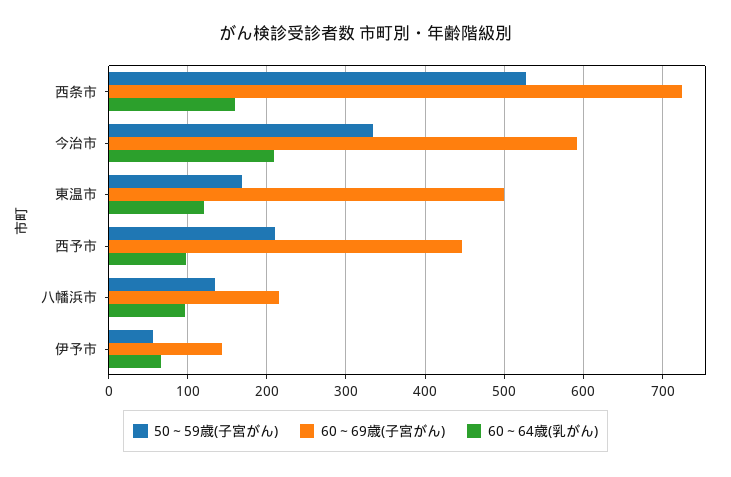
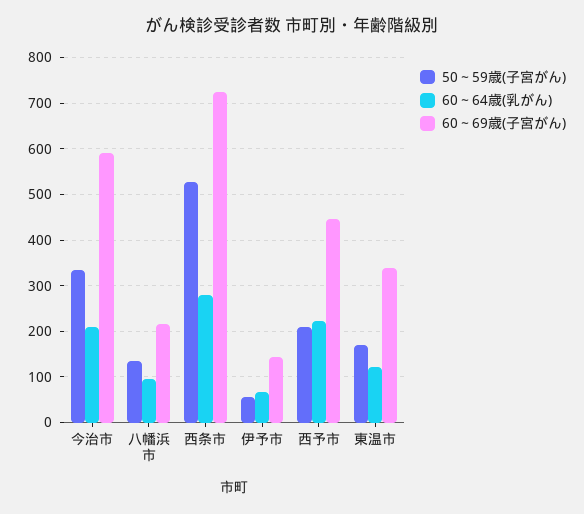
  {
    "50～59歳(子宮がん)": {
      "西条市": 530,
      "今治市": 330,
      "東温市": 170,
      "西予市": 210,
      "八幡浜市": 130,
      "伊予市": 60
    },
    "60～69歳(子宮がん)": {
      "西条市": 730,
      "今治市": 590,
-     "東温市": 500,
+     "東温市": 340,
      "西予市": 450,
      "八幡浜市": 220,
      "伊予市": 140
    },
    "60～64歳(乳がん)": {
-     "西条市": 160,
+     "西条市": 280,
      "今治市": 210,
      "東温市": 120,
-     "西予市": 100,
+     "西予市": 220,
      "八幡浜市": 100,
      "伊予市": 70
    }
  }

